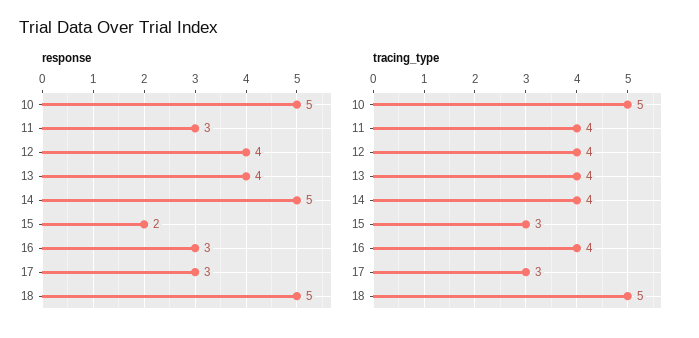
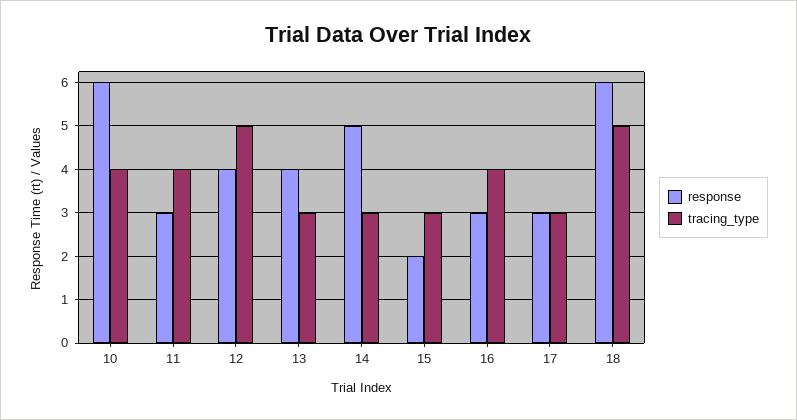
  {
    "response": {
-     "10": 5,
+     "10": 6,
      "11": 3,
      "12": 4,
      "13": 4,
      "14": 5,
      "15": 2,
      "16": 3,
      "17": 3,
-     "18": 5
+     "18": 6
    },
    "tracing_type": {
-     "10": 5,
+     "10": 4,
      "11": 4,
-     "12": 4,
+     "12": 5,
-     "13": 4,
+     "13": 3,
-     "14": 4,
+     "14": 3,
      "15": 3,
      "16": 4,
      "17": 3,
      "18": 5
    }
  }

